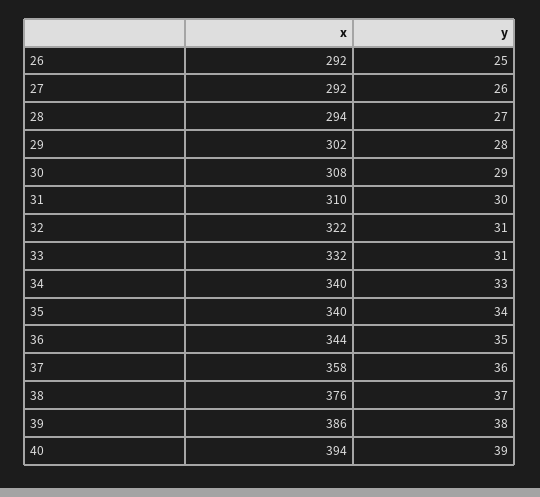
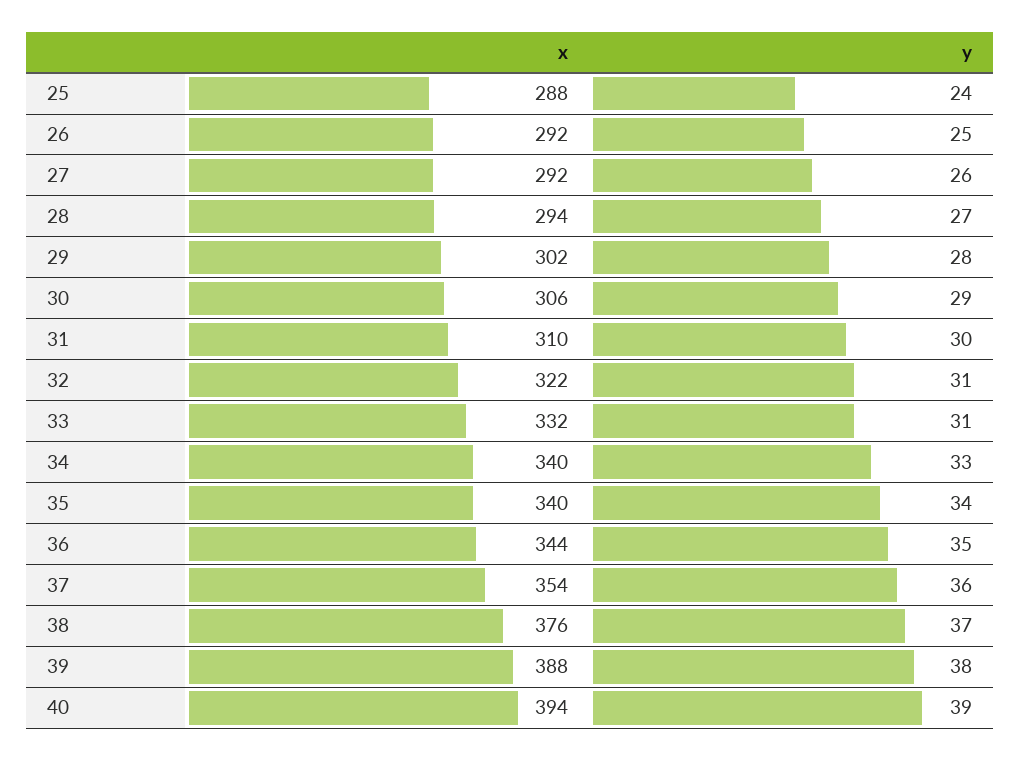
  {
    "x": {
      "26": 292,
      "27": 292,
      "28": 294,
      "29": 302,
-     "30": 308,
+     "30": 306,
      "31": 310,
      "32": 322,
      "33": 332,
      "34": 340,
      "35": 340,
      "36": 344,
-     "37": 358,
+     "37": 354,
      "38": 376,
-     "39": 386,
+     "39": 388,
-     "40": 394
+     "40": 394,
+     "25": 288
    },
    "y": {
      "26": 25,
      "27": 26,
      "28": 27,
      "29": 28,
      "30": 29,
      "31": 30,
      "32": 31,
      "33": 31,
      "34": 33,
      "35": 34,
      "36": 35,
      "37": 36,
      "38": 37,
      "39": 38,
-     "40": 39
+     "40": 39,
+     "25": 24
    }
  }

